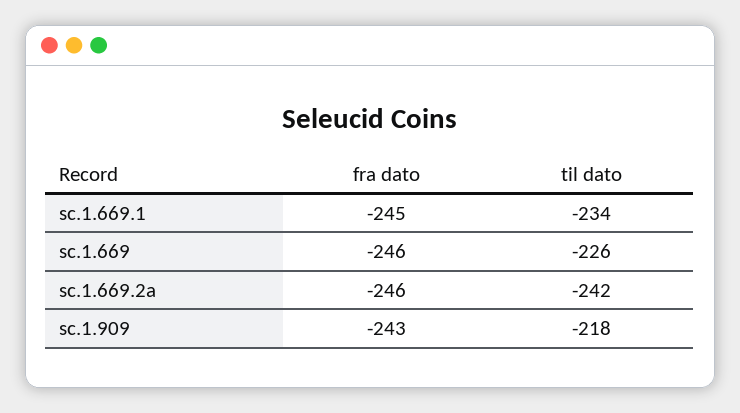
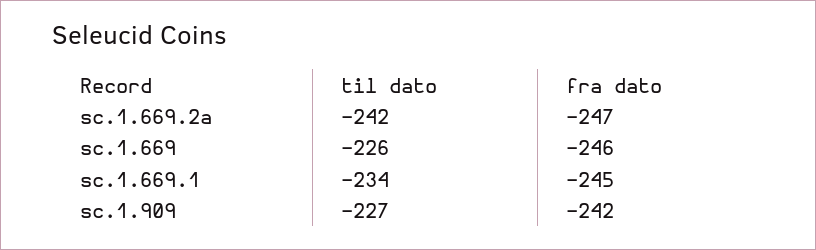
  {
    "fra dato": {
      "sc.1.669.1": -245,
      "sc.1.669": -246,
-     "sc.1.669.2a": -246,
+     "sc.1.669.2a": -247,
-     "sc.1.909": -243
+     "sc.1.909": -242
    },
    "til dato": {
      "sc.1.669.1": -234,
      "sc.1.669": -226,
      "sc.1.669.2a": -242,
-     "sc.1.909": -218
+     "sc.1.909": -227
    }
  }

